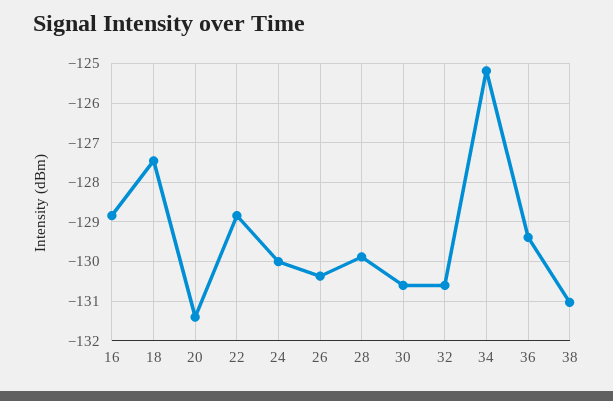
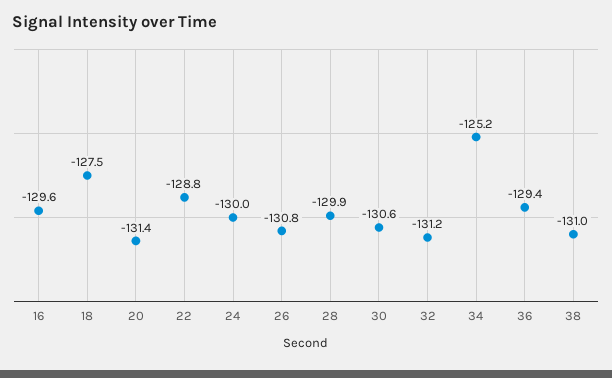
  {
-   "16": -128.8,
+   "16": -129.6,
    "18": -127.5,
    "20": -131.4,
    "22": -128.8,
    "24": -130,
-   "26": -130.4,
+   "26": -130.8,
    "28": -129.9,
    "30": -130.6,
-   "32": -130.6,
+   "32": -131.2,
    "34": -125.2,
    "36": -129.4,
    "38": -131
  }

